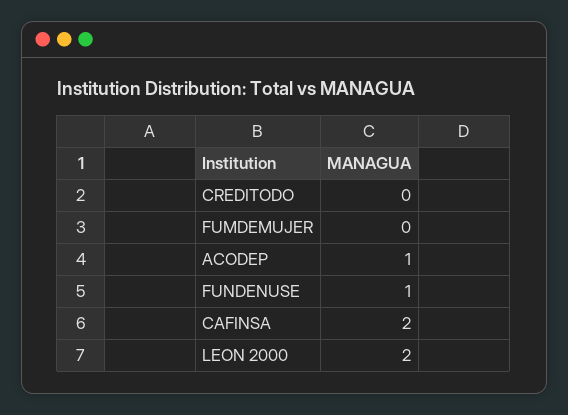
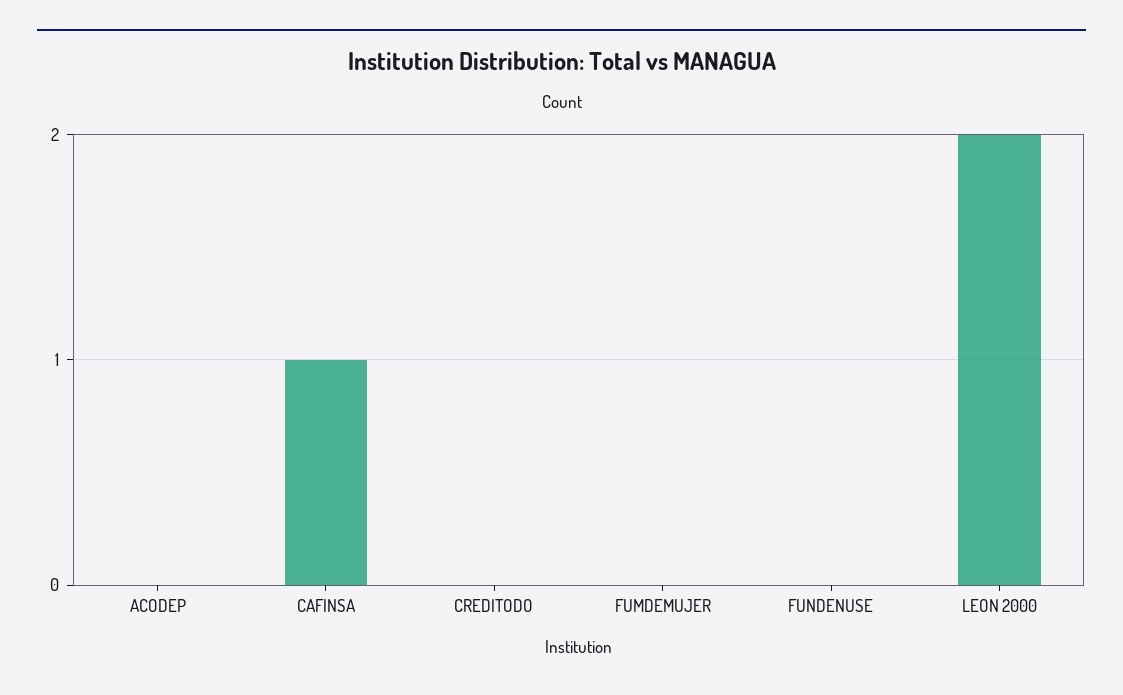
  {
    "CREDITODO": 0,
    "FUMDEMUJER": 0,
-   "ACODEP": 1,
+   "ACODEP": 0,
-   "FUNDENUSE": 1,
+   "FUNDENUSE": 0,
-   "CAFINSA": 2,
+   "CAFINSA": 1,
    "LEON 2000": 2
  }

